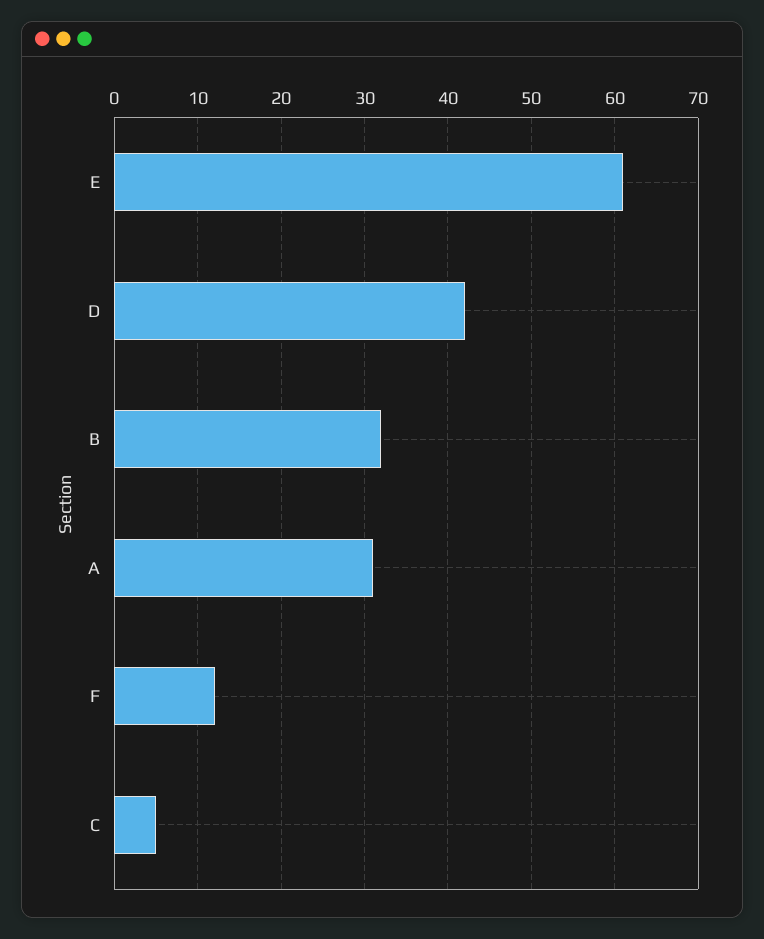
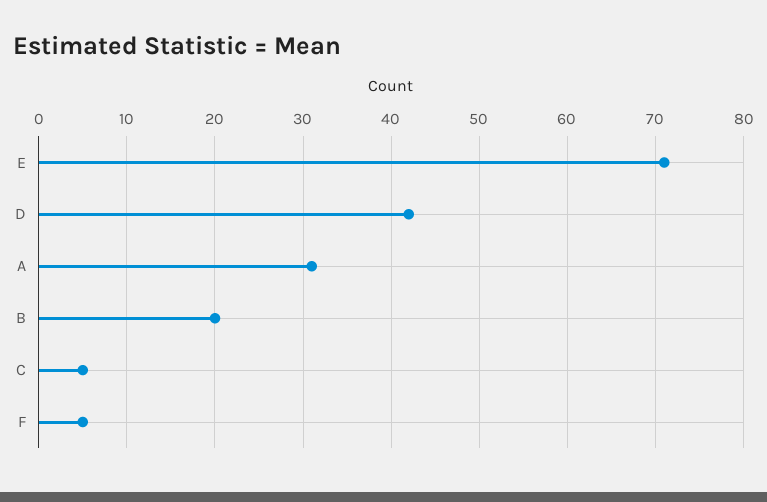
  {
-   "E": 61,
+   "E": 71,
    "D": 42,
-   "B": 32,
+   "B": 20,
    "A": 31,
-   "F": 12,
+   "F": 5,
    "C": 5
  }

